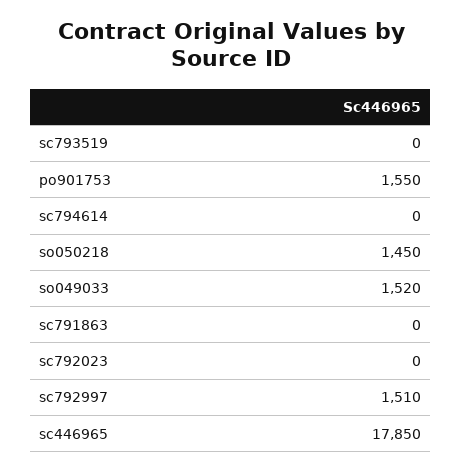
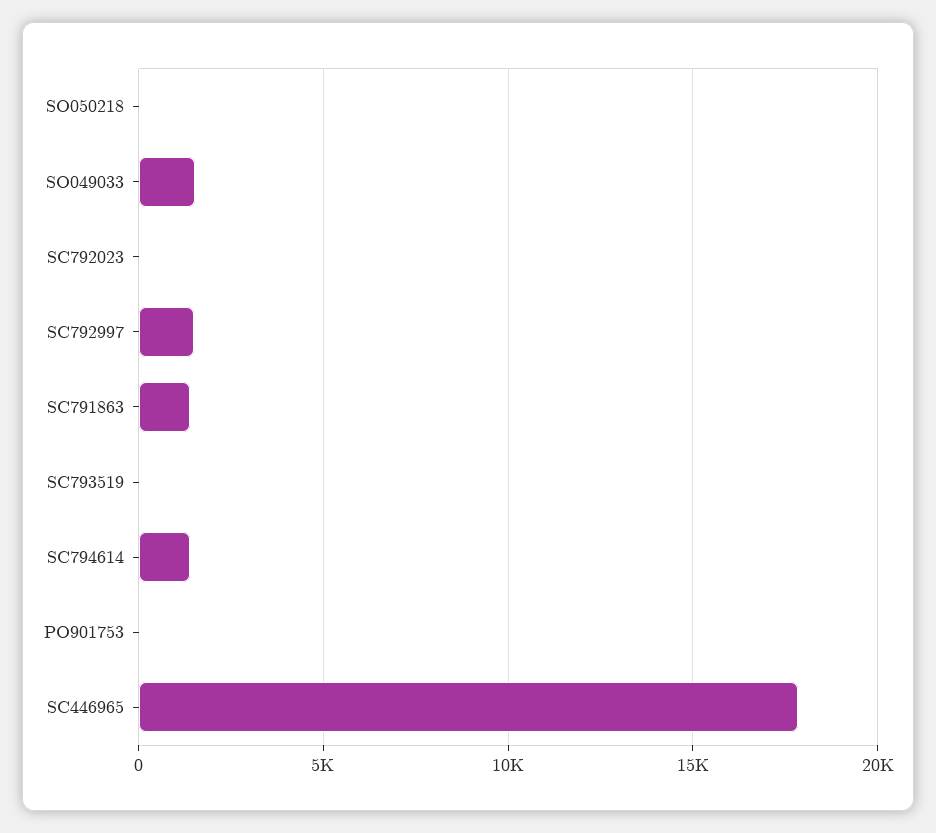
  {
    "sc793519": 0,
-   "po901753": 1550,
+   "po901753": 0,
-   "sc794614": 0,
+   "sc794614": 1500,
-   "so050218": 1450,
+   "so050218": 0,
    "so049033": 1520,
-   "sc791863": 0,
+   "sc791863": 1500,
    "sc792023": 0,
    "sc792997": 1510,
    "sc446965": 17850
  }

